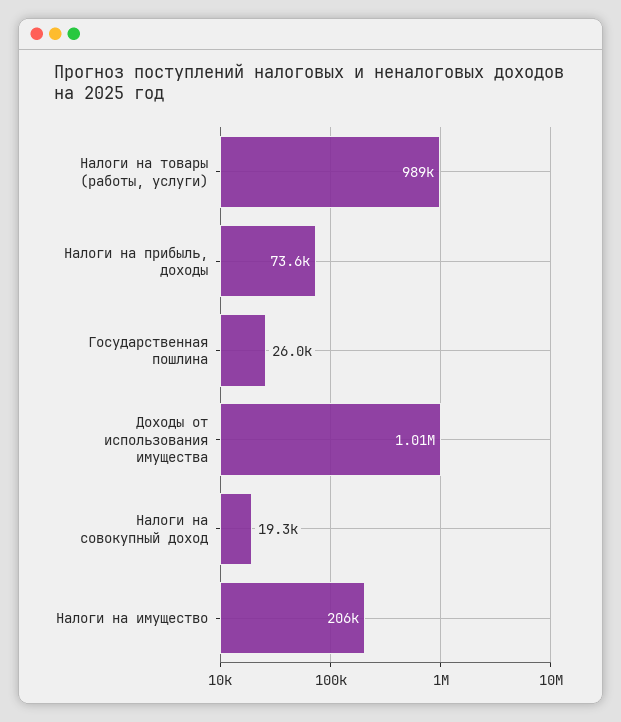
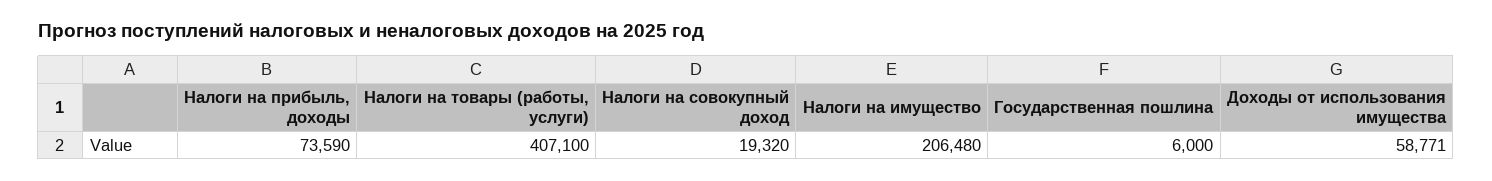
  {
-   "Налоги на товары (работы, услуги)": 989000,
+   "Налоги на товары (работы, услуги)": 407100,
    "Налоги на прибыль, доходы": 73590,
-   "Государственная пошлина": 26000,
+   "Государственная пошлина": 6000,
-   "Доходы от использования имущества": 1010000,
+   "Доходы от использования имущества": 58771,
    "Налоги на совокупный доход": 19320,
    "Налоги на имущество": 206480
  }

